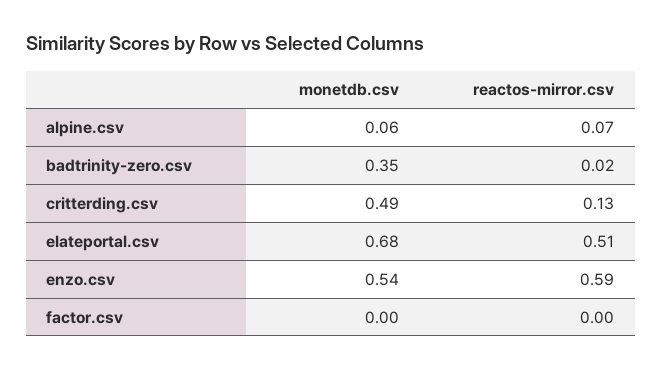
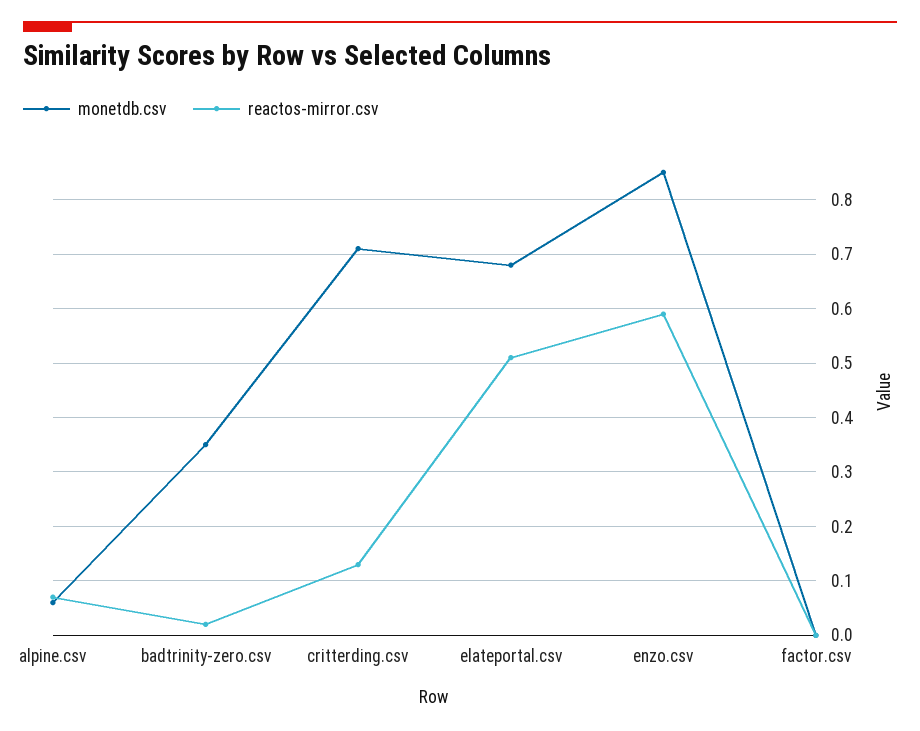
  {
    "monetdb.csv": {
      "alpine.csv": 0.06,
      "badtrinity-zero.csv": 0.35,
-     "critterding.csv": 0.49,
+     "critterding.csv": 0.7,
      "elateportal.csv": 0.68,
-     "enzo.csv": 0.54,
+     "enzo.csv": 0.85,
      "factor.csv": 0
    },
    "reactos-mirror.csv": {
      "alpine.csv": 0.07,
      "badtrinity-zero.csv": 0.02,
      "critterding.csv": 0.13,
      "elateportal.csv": 0.51,
      "enzo.csv": 0.59,
      "factor.csv": 0
    }
  }

